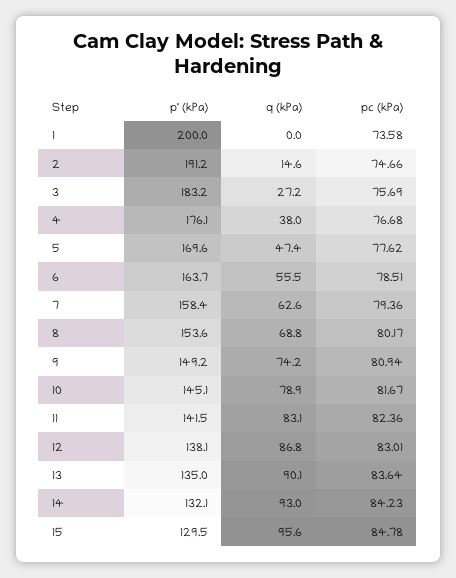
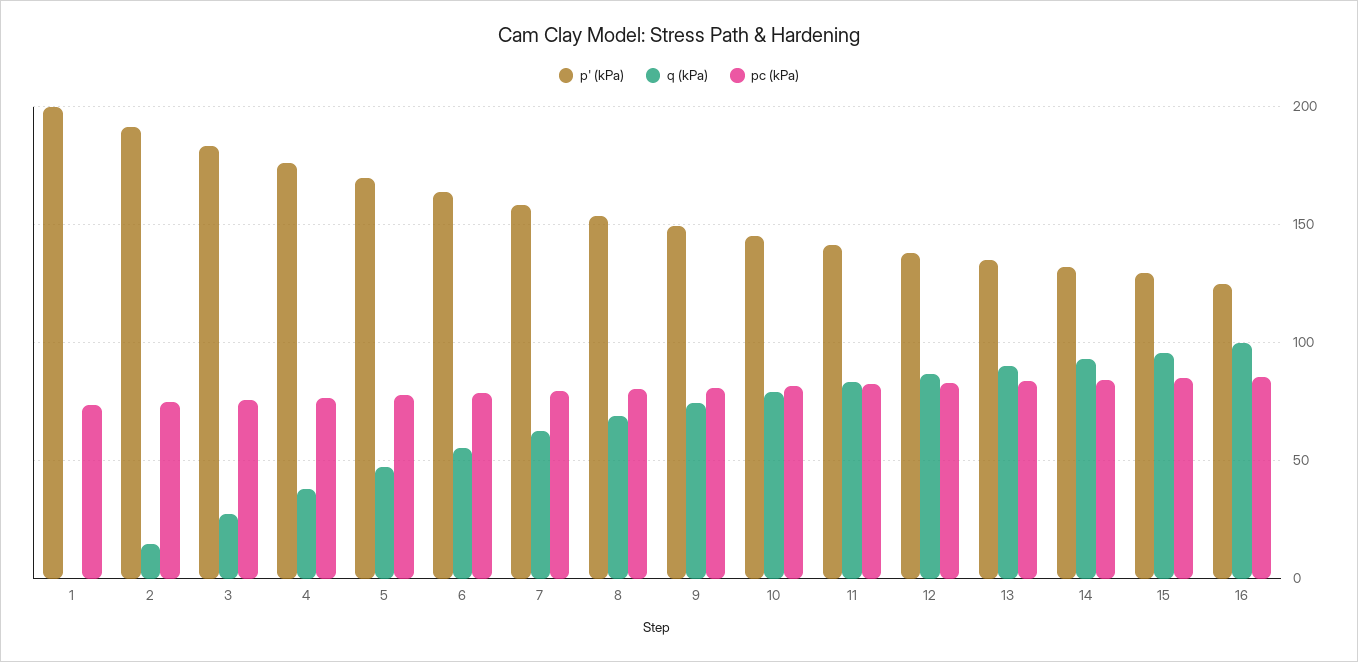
  {
    "p' (kPa)": {
      "1": 200,
      "2": 191.2,
      "3": 183.2,
      "4": 176.1,
      "5": 169.6,
      "6": 163.7,
      "7": 158.4,
      "8": 153.6,
      "9": 149.2,
      "10": 145.1,
      "11": 141.5,
      "12": 138.1,
      "13": 135,
      "14": 132.1,
-     "15": 129.5
+     "15": 129.5,
+     "16": 125
    },
    "q (kPa)": {
      "1": 0,
      "2": 14.6,
      "3": 27.2,
      "4": 38,
      "5": 47.4,
      "6": 55.5,
      "7": 62.6,
      "8": 68.8,
      "9": 74.2,
      "10": 78.9,
      "11": 83.1,
      "12": 86.8,
      "13": 90.1,
      "14": 93,
-     "15": 95.6
+     "15": 95.6,
+     "16": 100
    },
    "pc (kPa)": {
      "1": 73.58,
      "2": 74.66,
      "3": 75.69,
      "4": 76.68,
      "5": 77.62,
      "6": 78.51,
      "7": 79.36,
      "8": 80.17,
      "9": 80.94,
      "10": 81.67,
      "11": 82.36,
      "12": 83.01,
      "13": 83.64,
      "14": 84.23,
-     "15": 84.78
+     "15": 84.78,
+     "16": 85
    }
  }

